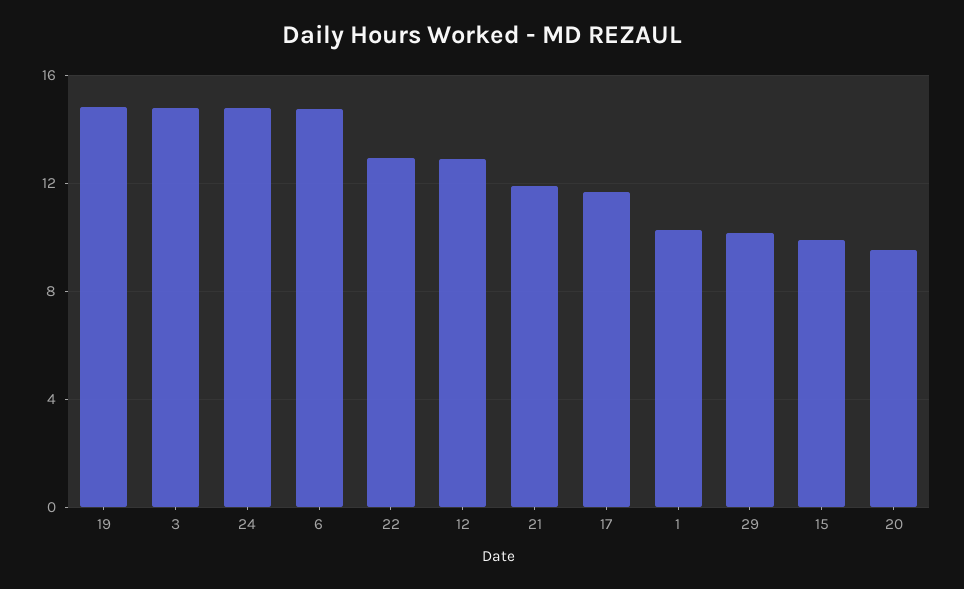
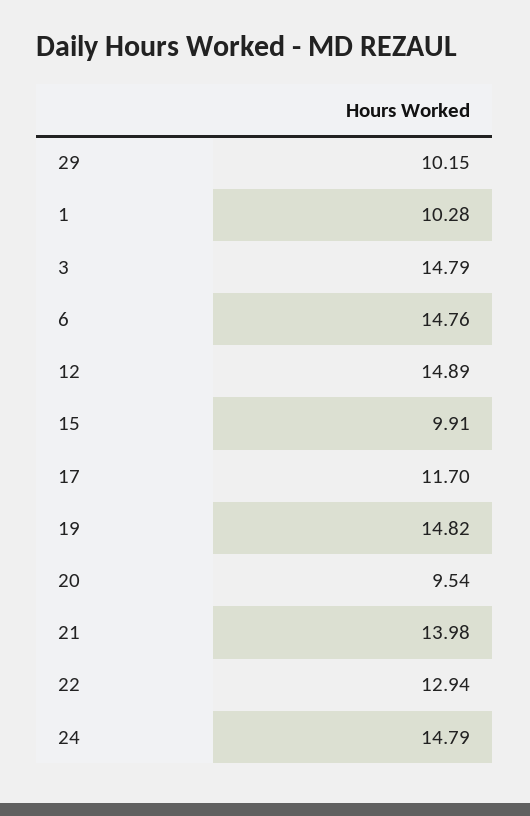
  {
    "19": 14.82,
    "3": 14.79,
    "24": 14.79,
    "6": 14.76,
    "22": 12.94,
-   "12": 13,
+   "12": 14.89,
-   "21": 12,
+   "21": 13.98,
    "17": 11.7,
    "1": 10.28,
    "29": 10.15,
    "15": 9.91,
    "20": 9.54
  }

